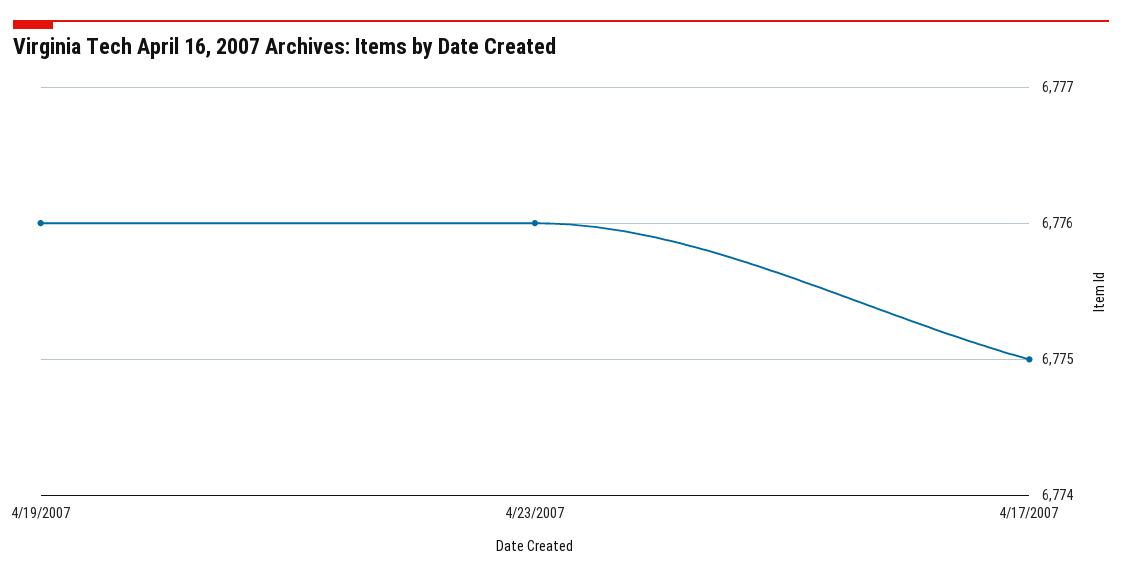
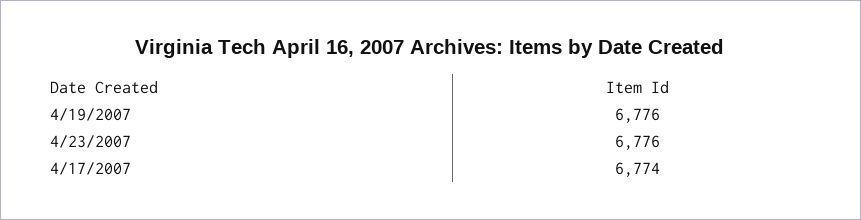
  {
    "4/19/2007": 6776,
    "4/23/2007": 6776,
-   "4/17/2007": 6775
+   "4/17/2007": 6774
  }

